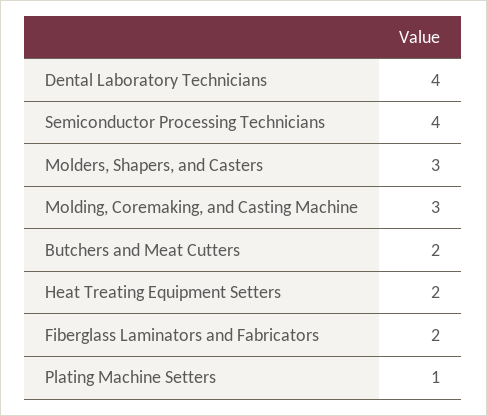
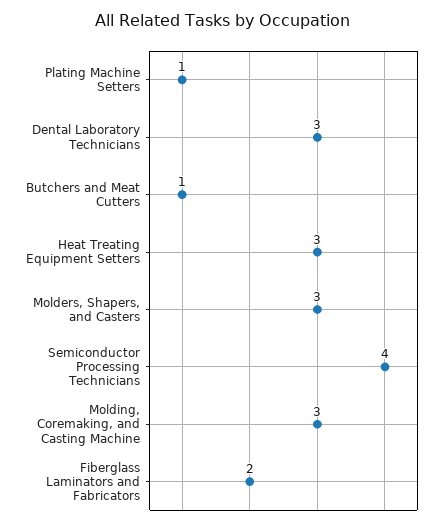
  {
-   "Dental Laboratory Technicians": 4,
+   "Dental Laboratory Technicians": 3,
    "Semiconductor Processing Technicians": 4,
    "Molders, Shapers, and Casters": 3,
    "Molding, Coremaking, and Casting Machine": 3,
-   "Butchers and Meat Cutters": 2,
+   "Butchers and Meat Cutters": 1,
-   "Heat Treating Equipment Setters": 2,
+   "Heat Treating Equipment Setters": 3,
    "Fiberglass Laminators and Fabricators": 2,
    "Plating Machine Setters": 1
  }

